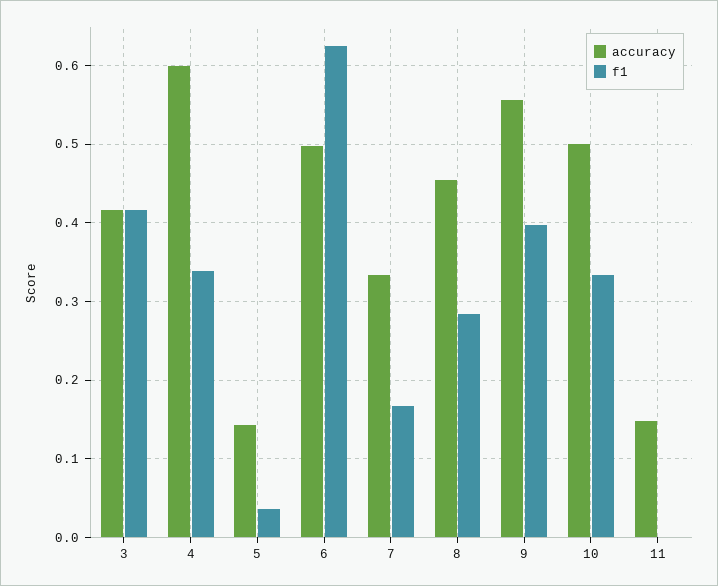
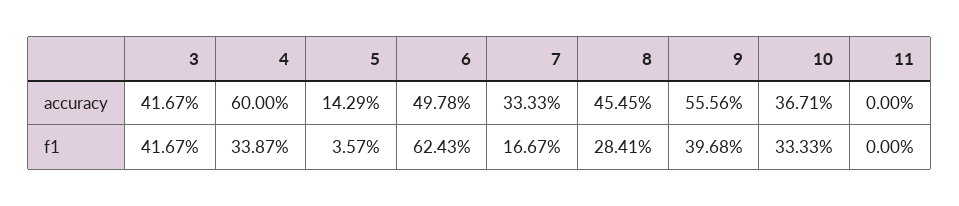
  {
    "accuracy": {
      "3": 0.4167,
      "4": 0.6,
      "5": 0.1429,
      "6": 0.4978,
      "7": 0.3333,
      "8": 0.4545,
      "9": 0.5556,
-     "10": 0.5,
+     "10": 0.3671,
-     "11": 0.15
+     "11": 0
    },
    "f1": {
      "3": 0.4167,
      "4": 0.3387,
      "5": 0.0357,
      "6": 0.6243,
      "7": 0.1667,
      "8": 0.2841,
      "9": 0.3968,
      "10": 0.3333,
      "11": 0
    }
  }

